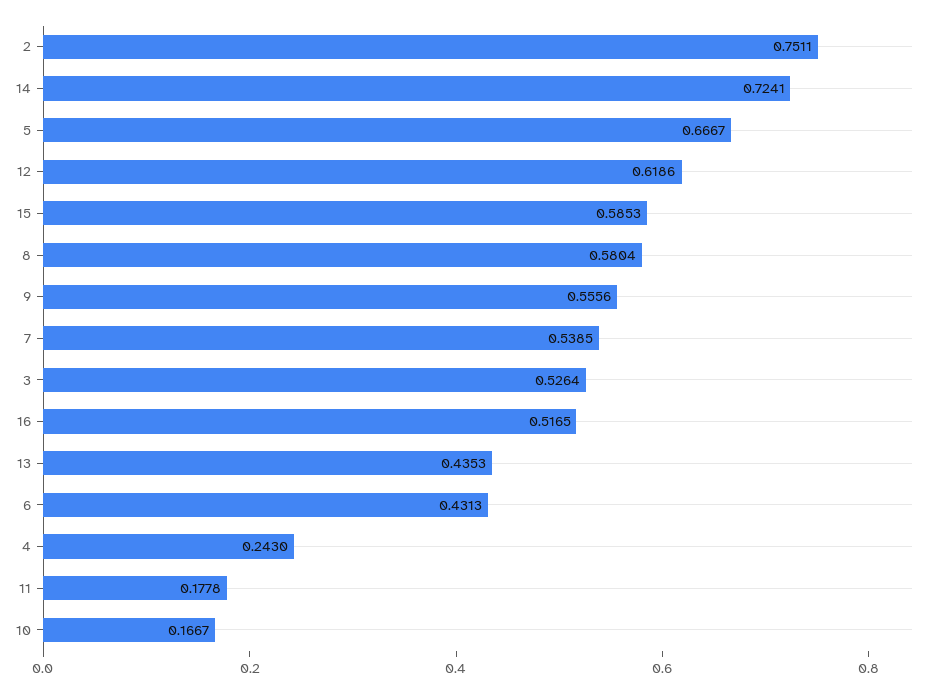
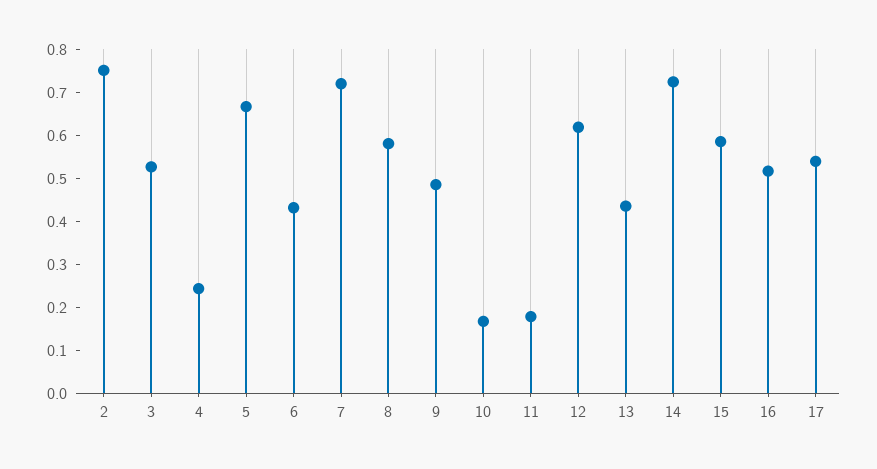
  {
    "2": 0.7511,
    "14": 0.7241,
    "5": 0.6667,
    "12": 0.6186,
    "15": 0.5853,
    "8": 0.5804,
-   "9": 0.5556,
+   "9": 0.48,
-   "7": 0.5385,
+   "7": 0.72,
    "3": 0.5264,
    "16": 0.5165,
    "13": 0.4353,
    "6": 0.4313,
    "4": 0.243,
    "11": 0.1778,
-   "10": 0.1667
+   "10": 0.1667,
+   "17": 0.54
  }

